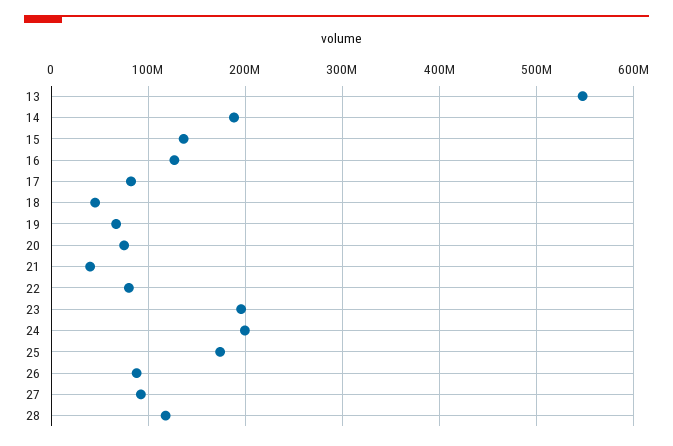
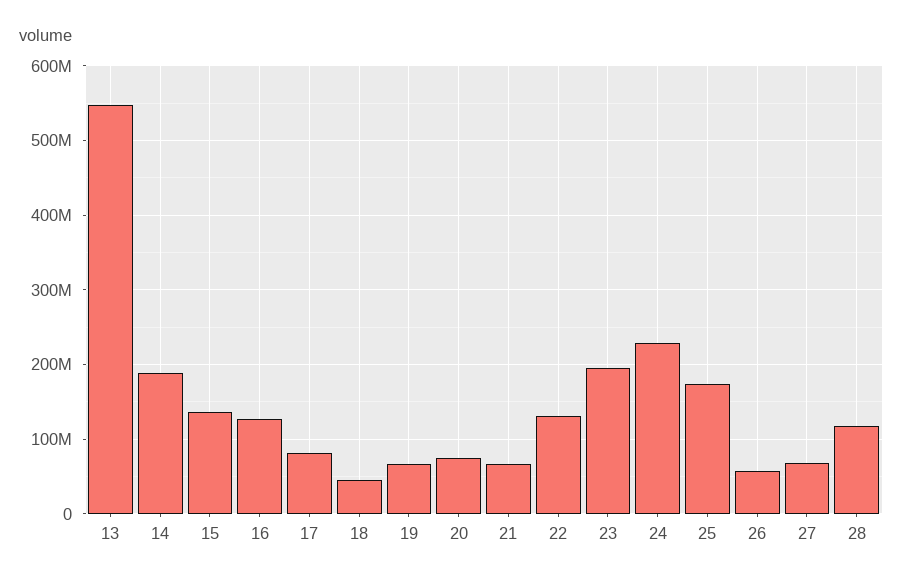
  {
    "13": 550000000,
    "14": 190000000,
    "15": 140000000,
    "16": 130000000,
    "17": 80000000,
    "18": 50000000,
    "19": 70000000,
    "20": 80000000,
-   "21": 40000000,
+   "21": 70000000,
-   "22": 80000000,
+   "22": 130000000,
    "23": 200000000,
-   "24": 200000000,
+   "24": 230000000,
    "25": 170000000,
-   "26": 90000000,
+   "26": 60000000,
-   "27": 90000000,
+   "27": 70000000,
    "28": 120000000
  }

